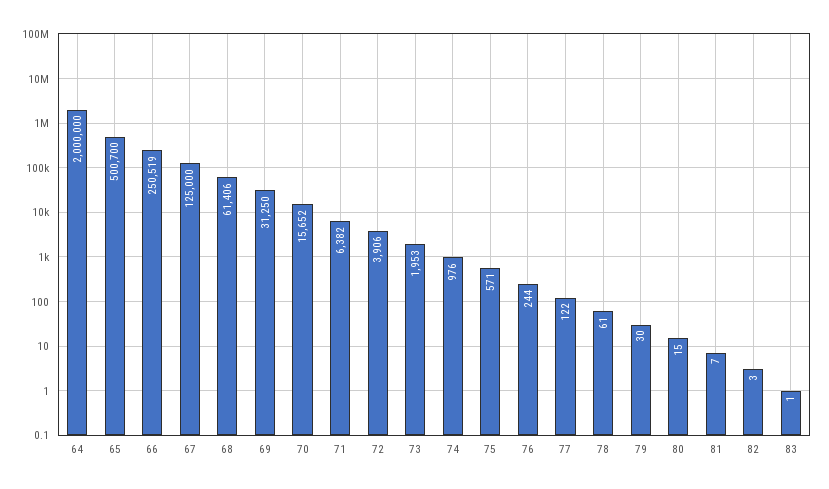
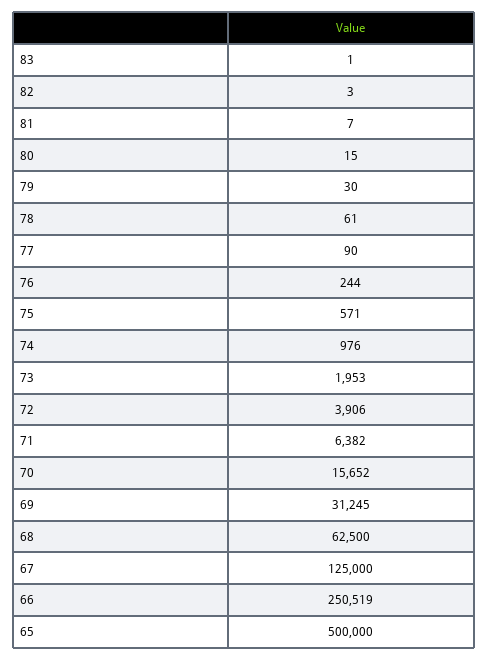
  {
-   "64": 2000000,
-   "65": 500700,
+   "65": 500000,
    "66": 250519,
    "67": 125000,
-   "68": 61406,
+   "68": 62500,
-   "69": 31250,
+   "69": 31245,
    "70": 15652,
    "71": 6382,
    "72": 3906,
    "73": 1953,
    "74": 976,
    "75": 571,
    "76": 244,
-   "77": 122,
+   "77": 90,
    "78": 61,
    "79": 30,
    "80": 15,
    "81": 7,
    "82": 3,
    "83": 1
  }

